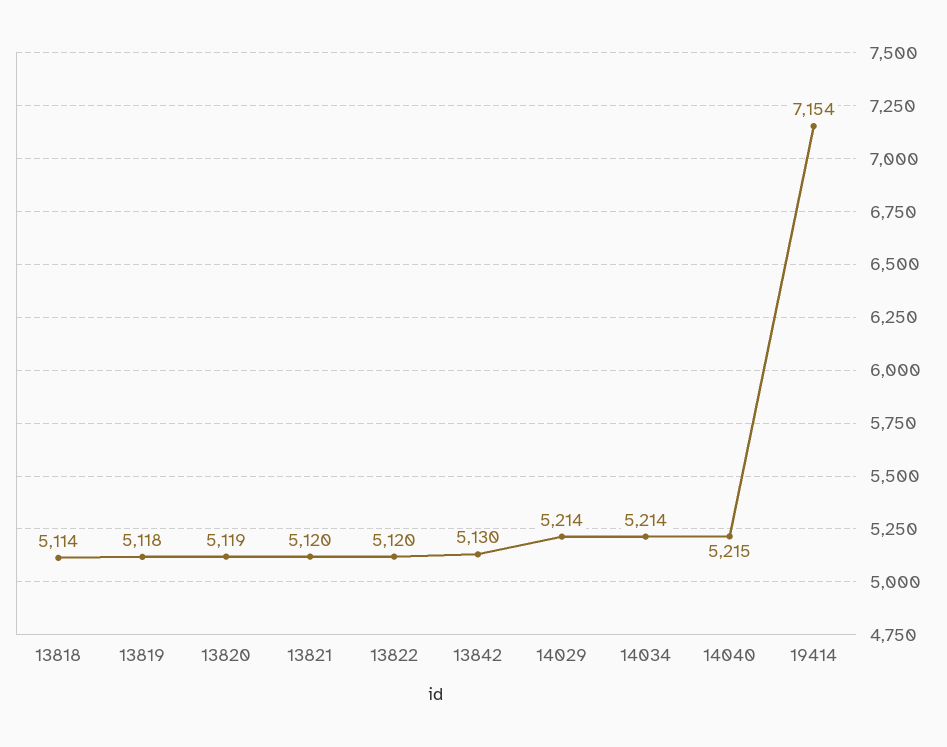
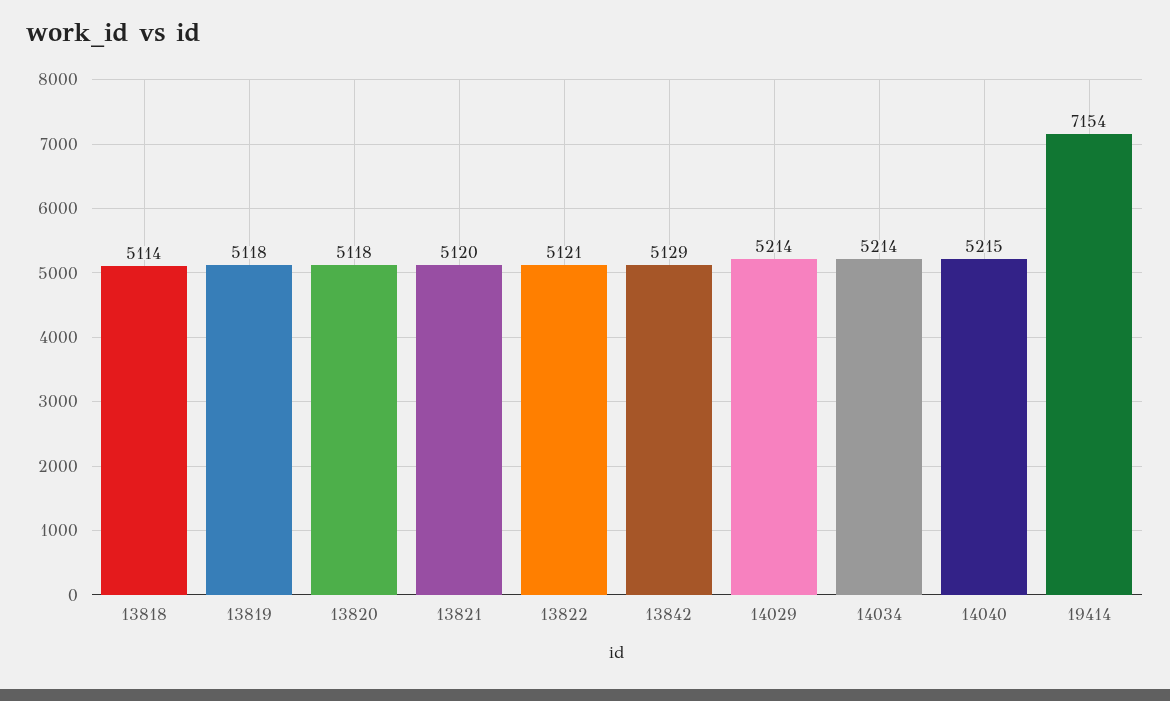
  {
    "13818": 5114,
    "13819": 5118,
-   "13820": 5119,
+   "13820": 5118,
    "13821": 5120,
-   "13822": 5120,
+   "13822": 5121,
-   "13842": 5130,
+   "13842": 5129,
    "14029": 5214,
    "14034": 5214,
    "14040": 5215,
    "19414": 7154
  }

